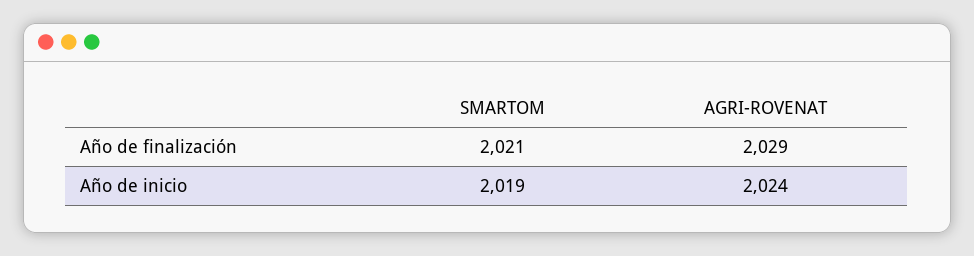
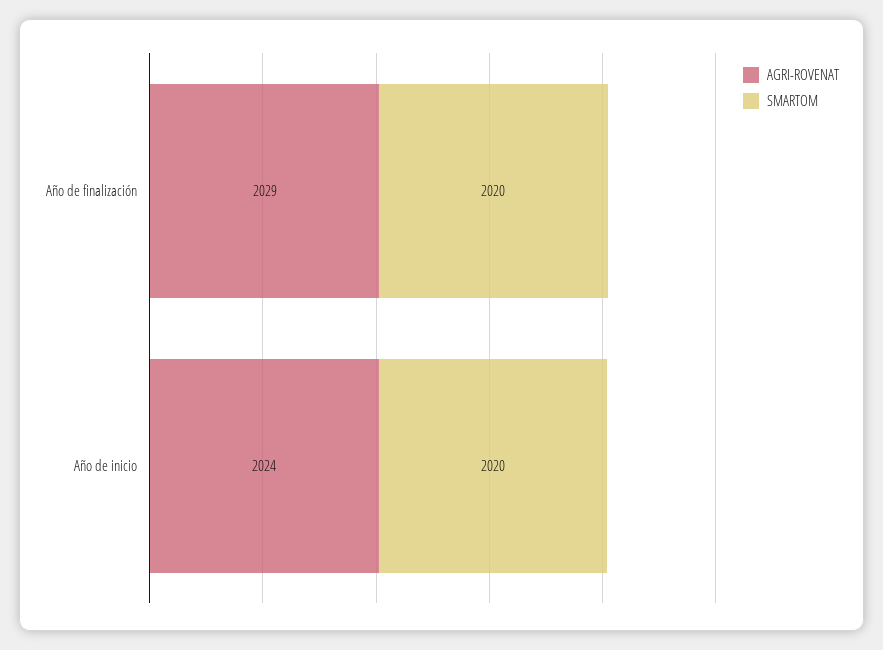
  {
    "SMARTOM": {
-     "Año de finalización": 2021,
+     "Año de finalización": 2020,
-     "Año de inicio": 2019
+     "Año de inicio": 2020
    },
    "AGRI-ROVENAT": {
      "Año de finalización": 2029,
      "Año de inicio": 2024
    }
  }

